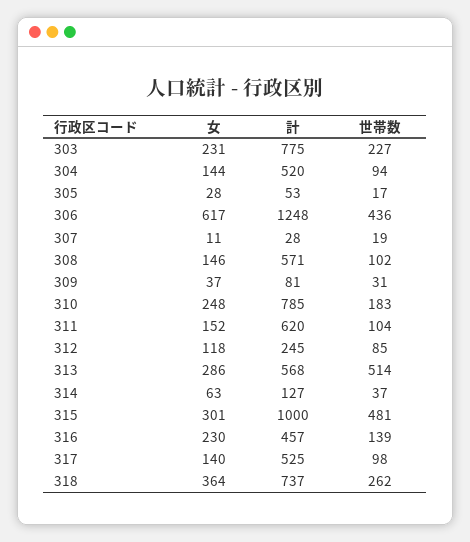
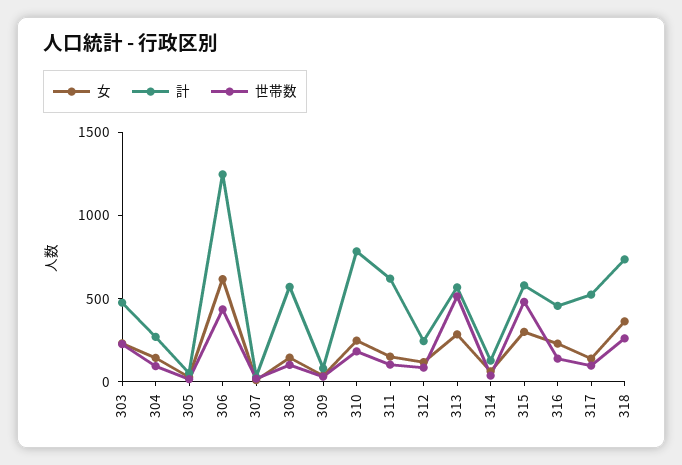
  {
    "女": {
      "303": 231,
      "304": 144,
      "305": 28,
      "306": 617,
      "307": 11,
      "308": 146,
      "309": 37,
      "310": 248,
      "311": 152,
      "312": 118,
      "313": 286,
      "314": 63,
      "315": 301,
      "316": 230,
      "317": 140,
      "318": 364
    },
    "計": {
-     "303": 775,
+     "303": 500,
-     "304": 520,
+     "304": 300,
      "305": 53,
      "306": 1248,
      "307": 28,
      "308": 571,
      "309": 81,
      "310": 785,
      "311": 620,
      "312": 245,
      "313": 568,
      "314": 127,
-     "315": 1000,
+     "315": 600,
      "316": 457,
      "317": 525,
      "318": 737
    },
    "世帯数": {
      "303": 227,
      "304": 94,
      "305": 17,
      "306": 436,
      "307": 19,
      "308": 102,
      "309": 31,
      "310": 183,
      "311": 104,
      "312": 85,
      "313": 514,
      "314": 37,
      "315": 481,
      "316": 139,
      "317": 98,
      "318": 262
    }
  }

